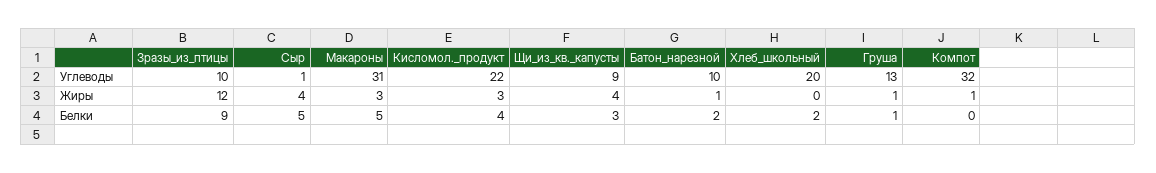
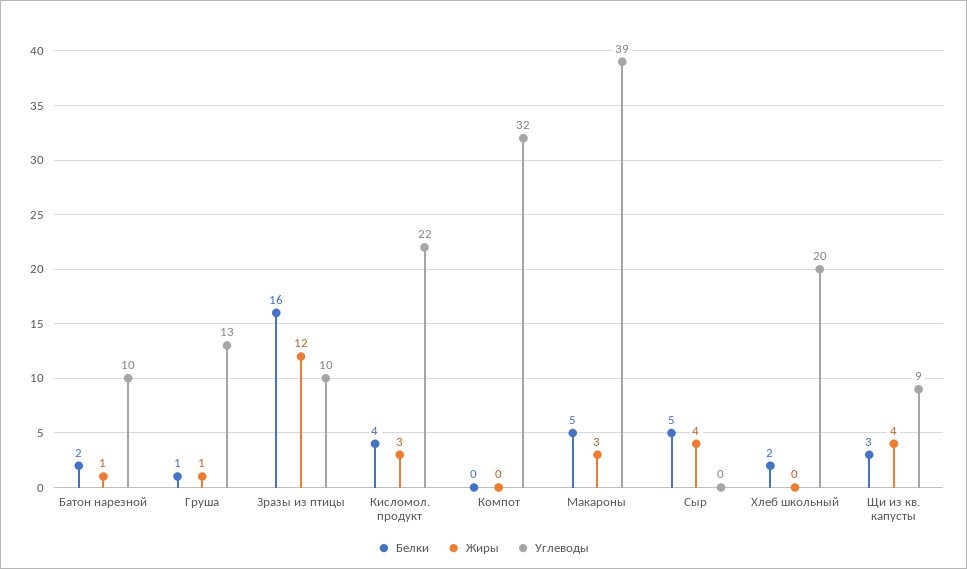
  {
    "Углеводы": {
      "Зразы_из_птицы": 10,
-     "Сыр": 1,
+     "Сыр": 0,
-     "Макароны": 31,
+     "Макароны": 39,
      "Кисломол._продукт": 22,
      "Щи_из_кв._капусты": 9,
      "Батон_нарезной": 10,
      "Хлеб_школьный": 20,
      "Груша": 13,
      "Компот": 32
    },
    "Жиры": {
      "Зразы_из_птицы": 12,
      "Сыр": 4,
      "Макароны": 3,
      "Кисломол._продукт": 3,
      "Щи_из_кв._капусты": 4,
      "Батон_нарезной": 1,
      "Хлеб_школьный": 0,
      "Груша": 1,
-     "Компот": 1
+     "Компот": 0
    },
    "Белки": {
-     "Зразы_из_птицы": 9,
+     "Зразы_из_птицы": 16,
      "Сыр": 5,
      "Макароны": 5,
      "Кисломол._продукт": 4,
      "Щи_из_кв._капусты": 3,
      "Батон_нарезной": 2,
      "Хлеб_школьный": 2,
      "Груша": 1,
      "Компот": 0
    }
  }

